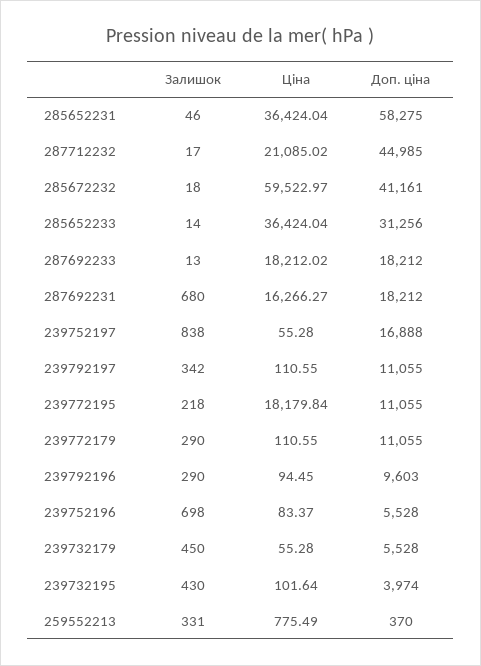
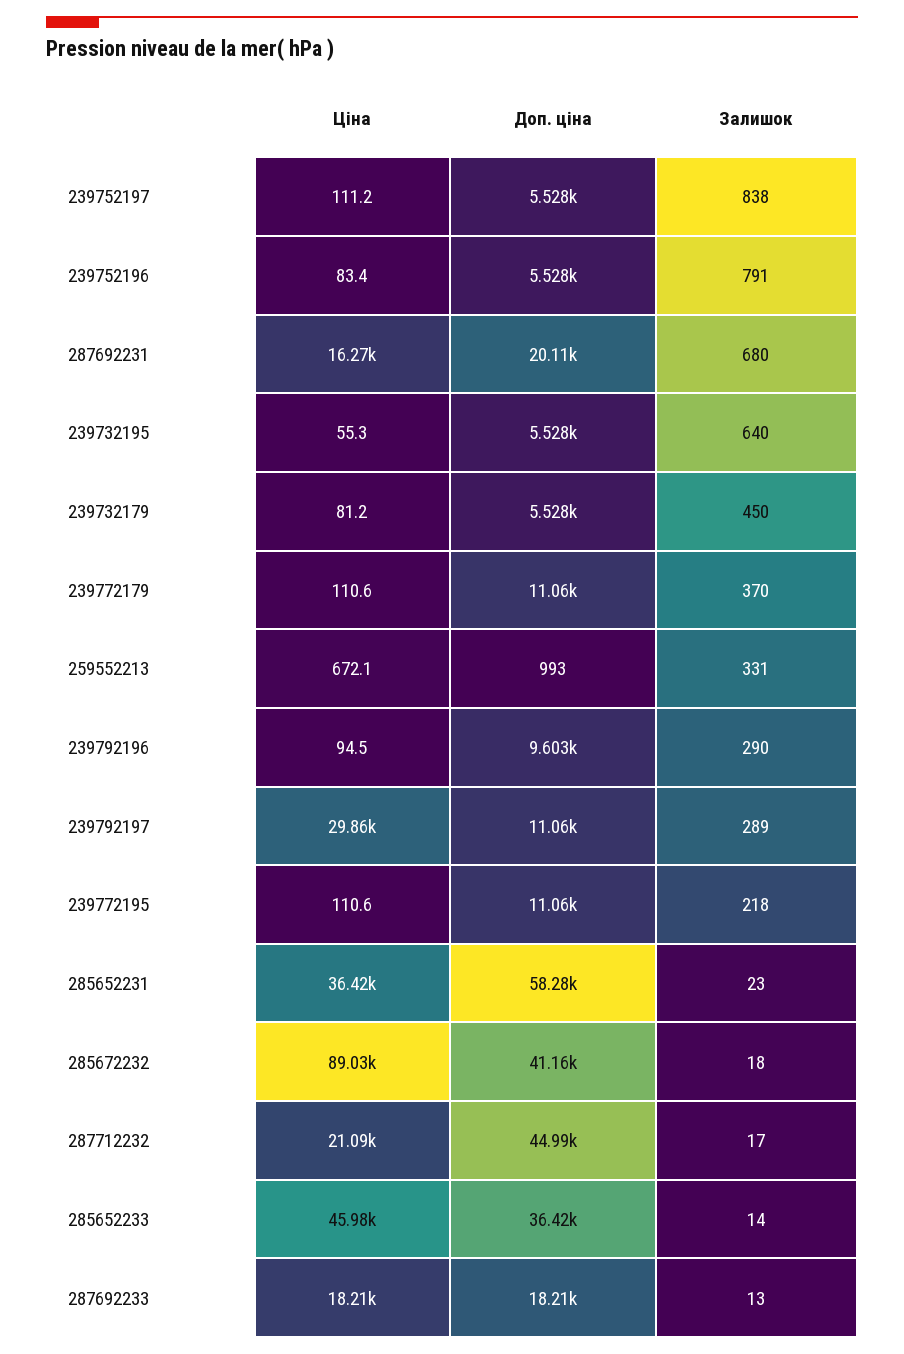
  {
    "Залишок": {
-     "285652231": 46,
+     "285652231": 23,
      "287712232": 17,
      "285672232": 18,
      "285652233": 14,
      "287692233": 13,
      "287692231": 680,
      "239752197": 838,
-     "239792197": 342,
+     "239792197": 289,
      "239772195": 218,
-     "239772179": 290,
+     "239772179": 370,
      "239792196": 290,
-     "239752196": 698,
+     "239752196": 791,
      "239732179": 450,
-     "239732195": 430,
+     "239732195": 640,
      "259552213": 331
    },
    "Ціна": {
      "285652231": 36424.04,
      "287712232": 21085.02,
-     "285672232": 59522.97,
+     "285672232": 89030,
-     "285652233": 36424.04,
+     "285652233": 45980,
      "287692233": 18212.02,
      "287692231": 16266.27,
-     "239752197": 55.28,
+     "239752197": 111.2,
-     "239792197": 110.55,
+     "239792197": 29860,
-     "239772195": 18179.84,
+     "239772195": 110.6,
      "239772179": 110.55,
      "239792196": 94.45,
      "239752196": 83.37,
-     "239732179": 55.28,
+     "239732179": 81.2,
-     "239732195": 101.64,
+     "239732195": 55.3,
-     "259552213": 775.49
+     "259552213": 672.1
    },
    "Доп. ціна": {
      "285652231": 58275,
      "287712232": 44985,
      "285672232": 41161,
-     "285652233": 31256,
+     "285652233": 36420,
      "287692233": 18212,
-     "287692231": 18212,
+     "287692231": 20110,
-     "239752197": 16888,
+     "239752197": 5528,
      "239792197": 11055,
      "239772195": 11055,
      "239772179": 11055,
      "239792196": 9603,
      "239752196": 5528,
      "239732179": 5528,
-     "239732195": 3974,
+     "239732195": 5528,
-     "259552213": 370
+     "259552213": 993
    }
  }

